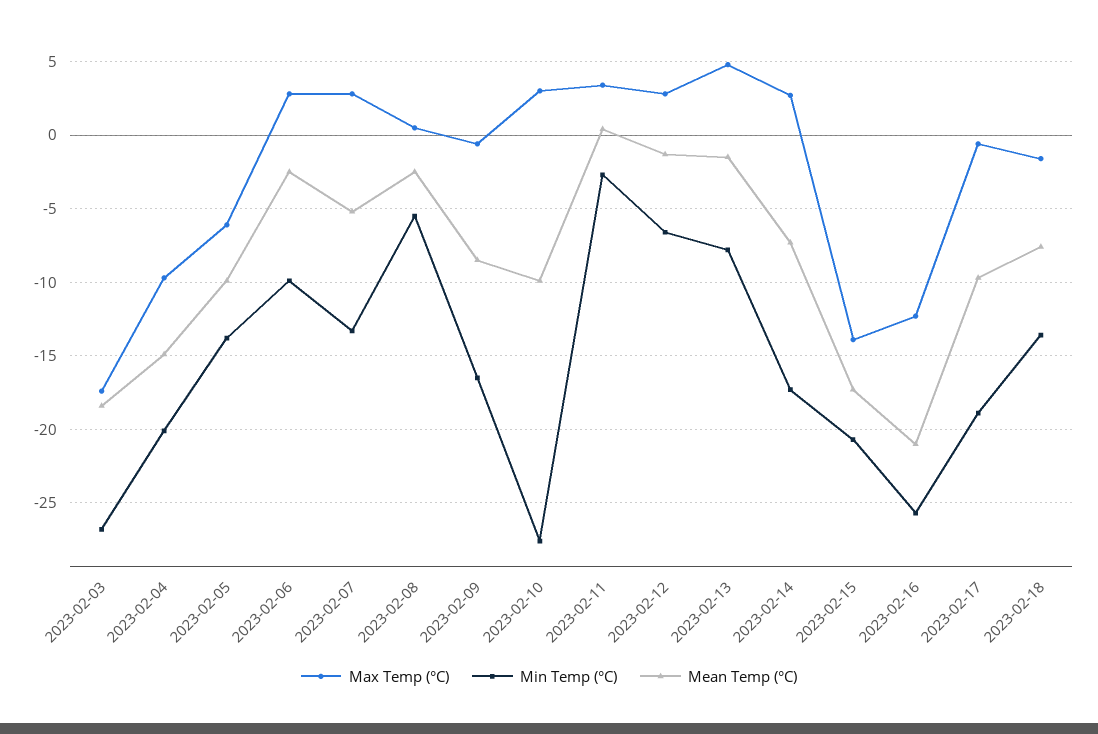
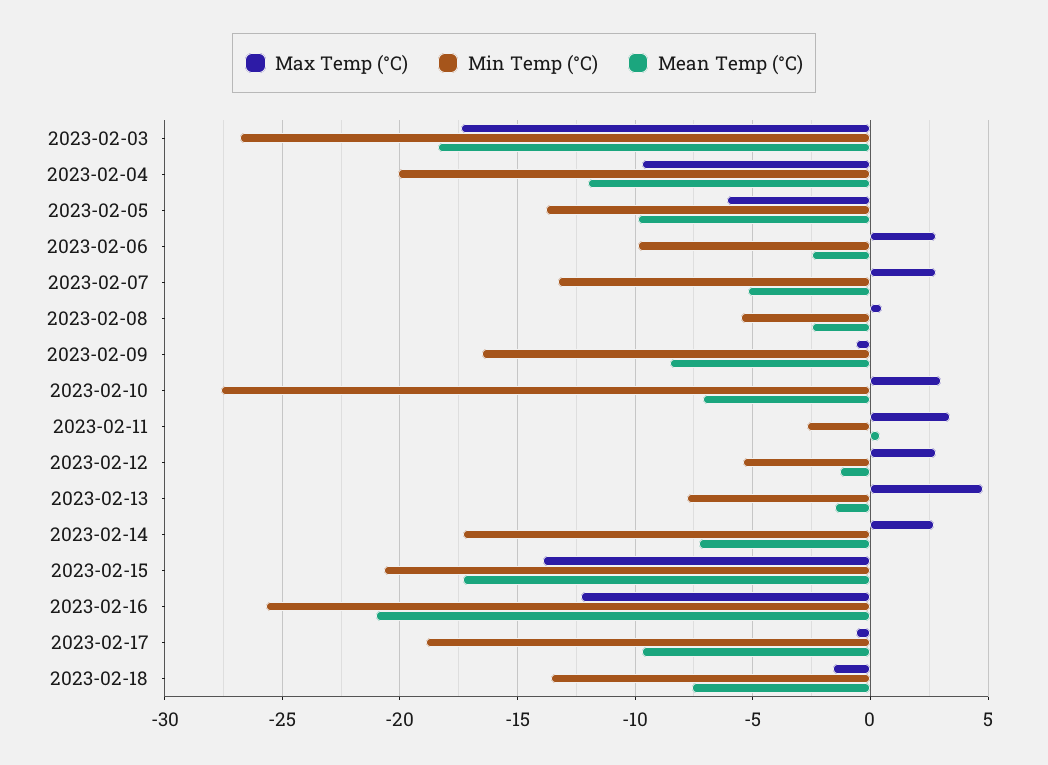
  {
    "Max Temp (°C)": {
      "2023-02-03": -17.5,
      "2023-02-04": -9.5,
      "2023-02-05": -6,
      "2023-02-06": 3,
      "2023-02-07": 3,
      "2023-02-08": 0.5,
      "2023-02-09": -0.5,
      "2023-02-10": 3,
      "2023-02-11": 3.5,
      "2023-02-12": 3,
      "2023-02-13": 5,
      "2023-02-14": 2.5,
      "2023-02-15": -14,
      "2023-02-16": -12.5,
      "2023-02-17": -0.5,
      "2023-02-18": -1.5
    },
    "Min Temp (°C)": {
      "2023-02-03": -27,
      "2023-02-04": -20,
      "2023-02-05": -14,
      "2023-02-06": -10,
      "2023-02-07": -13.5,
      "2023-02-08": -5.5,
      "2023-02-09": -16.5,
      "2023-02-10": -27.5,
      "2023-02-11": -2.5,
-     "2023-02-12": -6.5,
+     "2023-02-12": -5.5,
      "2023-02-13": -8,
      "2023-02-14": -17.5,
      "2023-02-15": -20.5,
      "2023-02-16": -25.5,
      "2023-02-17": -19,
      "2023-02-18": -13.5
    },
    "Mean Temp (°C)": {
      "2023-02-03": -18.5,
-     "2023-02-04": -15,
+     "2023-02-04": -12,
      "2023-02-05": -10,
      "2023-02-06": -2.5,
      "2023-02-07": -5,
      "2023-02-08": -2.5,
      "2023-02-09": -8.5,
-     "2023-02-10": -10,
+     "2023-02-10": -7,
      "2023-02-11": 0.5,
      "2023-02-12": -1.5,
      "2023-02-13": -1.5,
      "2023-02-14": -7.5,
      "2023-02-15": -17.5,
      "2023-02-16": -21,
      "2023-02-17": -9.5,
      "2023-02-18": -7.5
    }
  }

